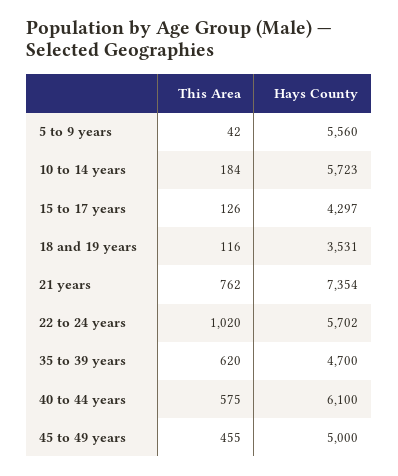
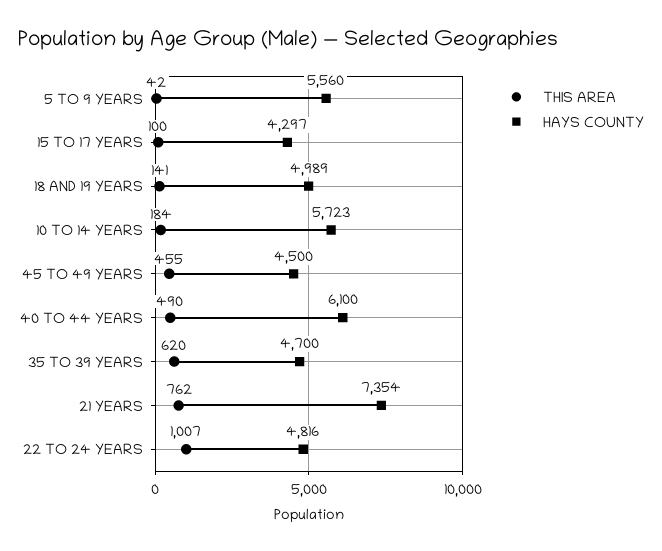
  {
    "This Area": {
      "5 to 9 years": 42,
      "10 to 14 years": 184,
-     "15 to 17 years": 126,
+     "15 to 17 years": 100,
-     "18 and 19 years": 116,
+     "18 and 19 years": 141,
      "21 years": 762,
-     "22 to 24 years": 1020,
+     "22 to 24 years": 1007,
      "35 to 39 years": 620,
-     "40 to 44 years": 575,
+     "40 to 44 years": 490,
      "45 to 49 years": 455
    },
    "Hays County": {
      "5 to 9 years": 5560,
      "10 to 14 years": 5723,
      "15 to 17 years": 4297,
-     "18 and 19 years": 3531,
+     "18 and 19 years": 4989,
      "21 years": 7354,
-     "22 to 24 years": 5702,
+     "22 to 24 years": 4816,
      "35 to 39 years": 4700,
      "40 to 44 years": 6100,
-     "45 to 49 years": 5000
+     "45 to 49 years": 4500
    }
  }

